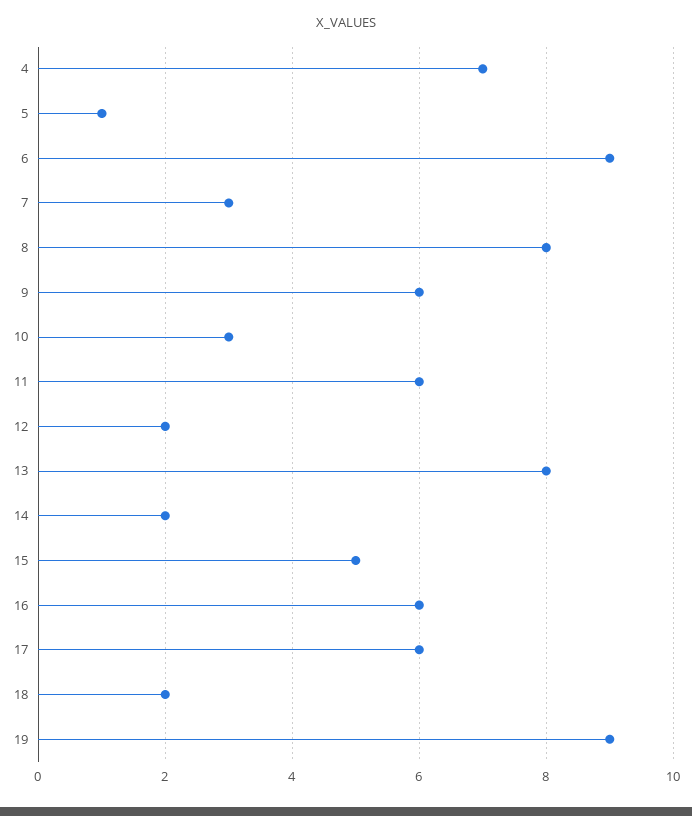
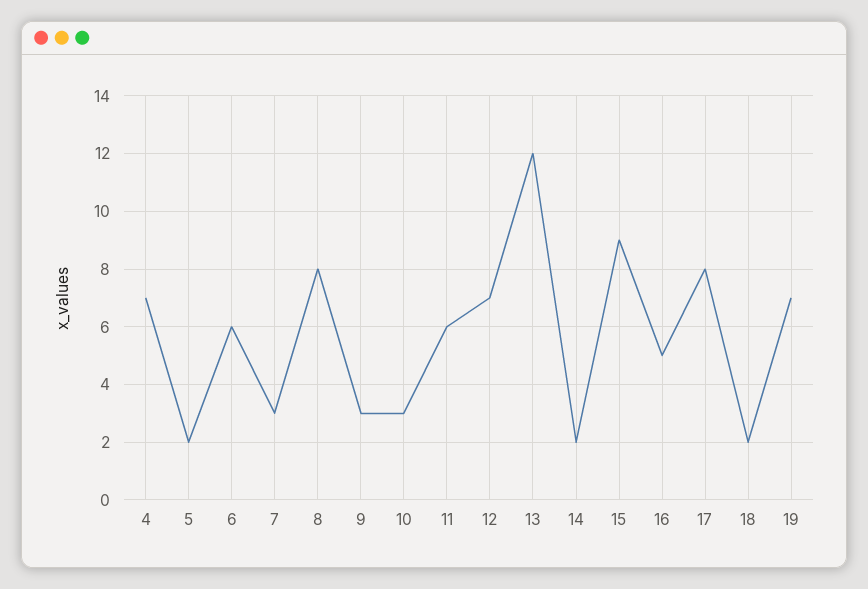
  {
    "4": 7,
-   "5": 1,
+   "5": 2,
-   "6": 9,
+   "6": 6,
    "7": 3,
    "8": 8,
-   "9": 6,
+   "9": 3,
    "10": 3,
    "11": 6,
-   "12": 2,
+   "12": 7,
-   "13": 8,
+   "13": 12,
    "14": 2,
-   "15": 5,
+   "15": 9,
-   "16": 6,
+   "16": 5,
-   "17": 6,
+   "17": 8,
    "18": 2,
-   "19": 9
+   "19": 7
  }

